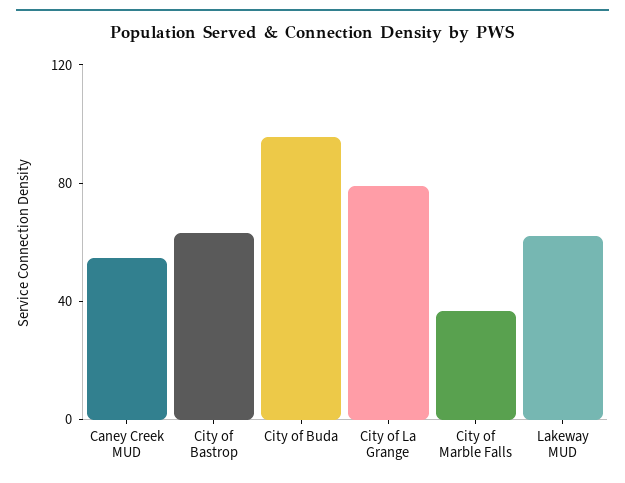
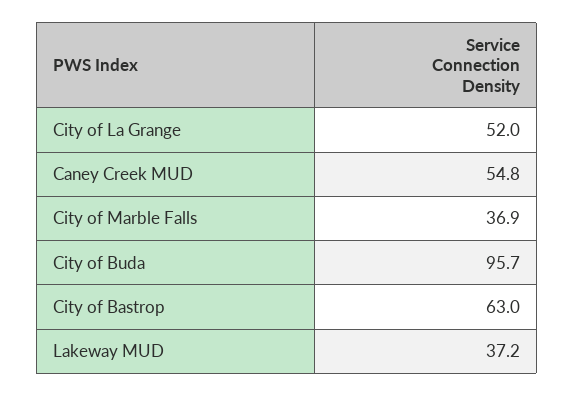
  {
    "Caney Creek MUD": 54.8,
    "City of Bastrop": 63,
    "City of Buda": 95.7,
-   "City of La Grange": 80,
+   "City of La Grange": 52,
    "City of Marble Falls": 36.9,
-   "Lakeway MUD": 60
+   "Lakeway MUD": 37.2
  }

